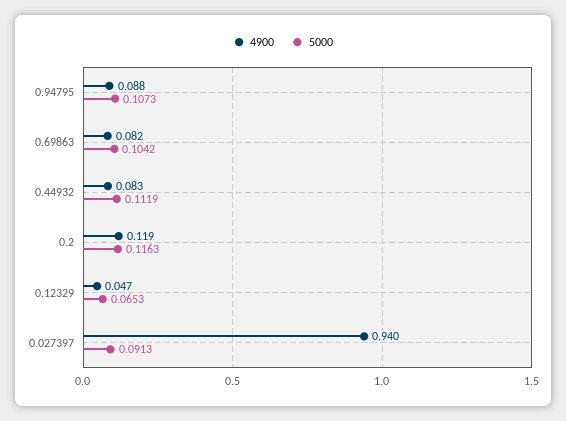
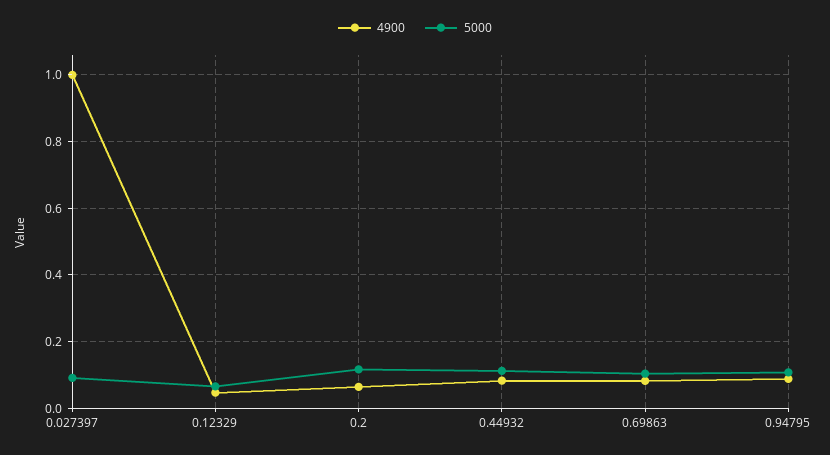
  {
    "4900": {
      "0.94795": 0.088,
      "0.69863": 0.082,
      "0.44932": 0.083,
-     "0.2": 0.119,
+     "0.2": 0.06,
      "0.12329": 0.047,
-     "0.027397": 0.94
+     "0.027397": 1
    },
    "5000": {
      "0.94795": 0.1073,
      "0.69863": 0.1042,
      "0.44932": 0.1119,
      "0.2": 0.1163,
      "0.12329": 0.0653,
      "0.027397": 0.0913
    }
  }

